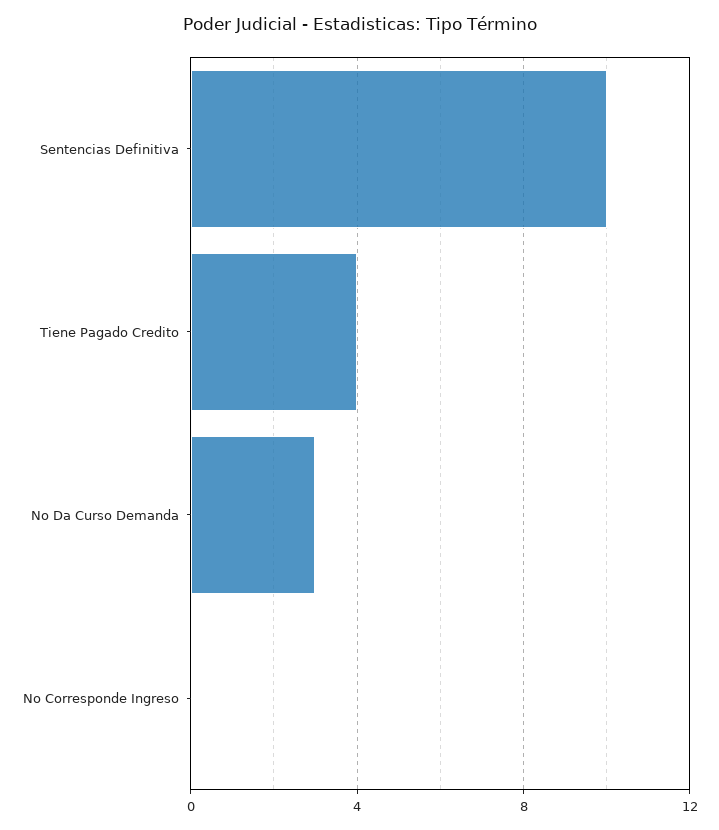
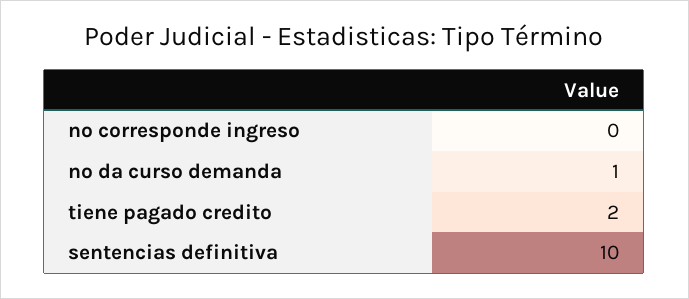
  {
    "Sentencias Definitiva": 10,
-   "Tiene Pagado Credito": 4,
+   "Tiene Pagado Credito": 2,
-   "No Da Curso Demanda": 3,
+   "No Da Curso Demanda": 1,
    "No Corresponde Ingreso": 0
  }

